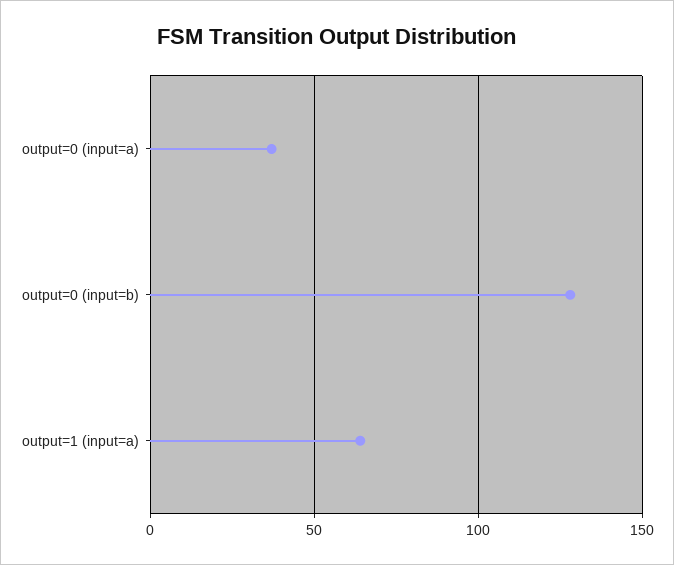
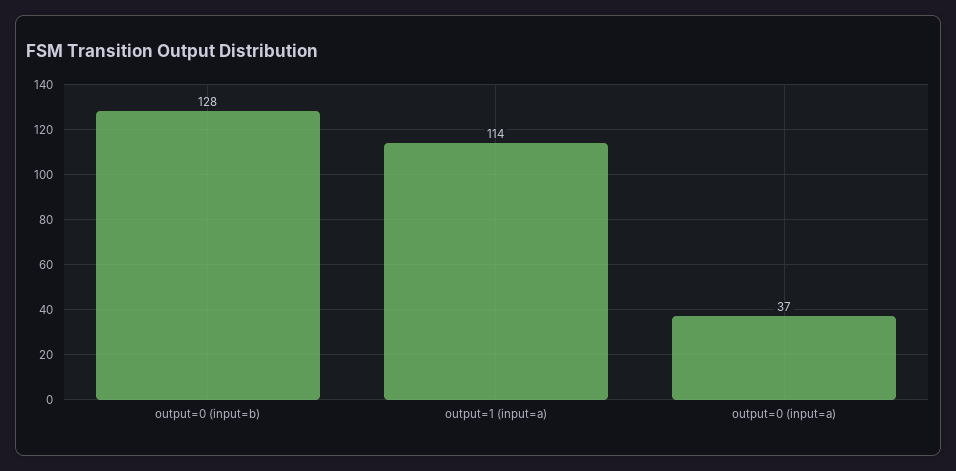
  {
    "output=0 (input=a)": 37,
    "output=0 (input=b)": 128,
-   "output=1 (input=a)": 65
+   "output=1 (input=a)": 114
  }

